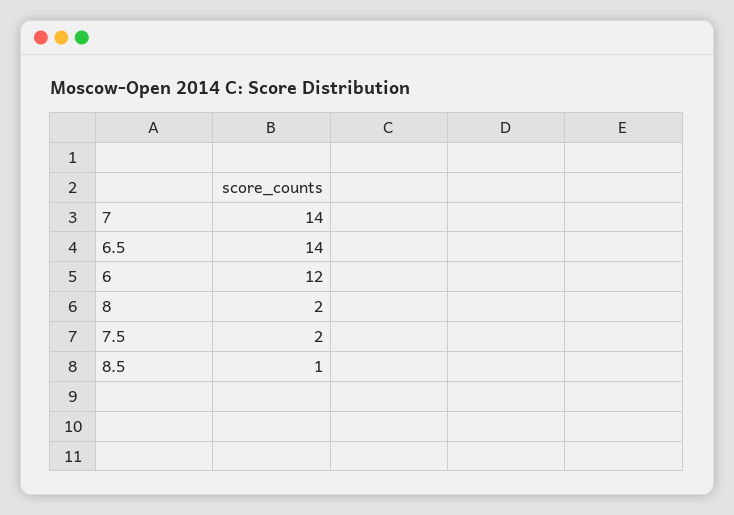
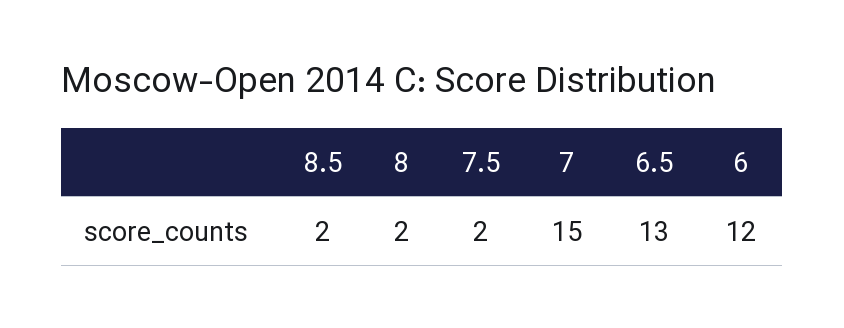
  {
-   "7": 14,
+   "7": 15,
-   "6.5": 14,
+   "6.5": 13,
    "6": 12,
    "8": 2,
    "7.5": 2,
-   "8.5": 1
+   "8.5": 2
  }

